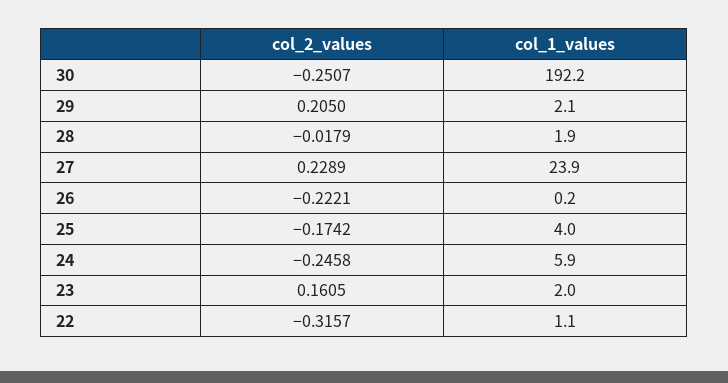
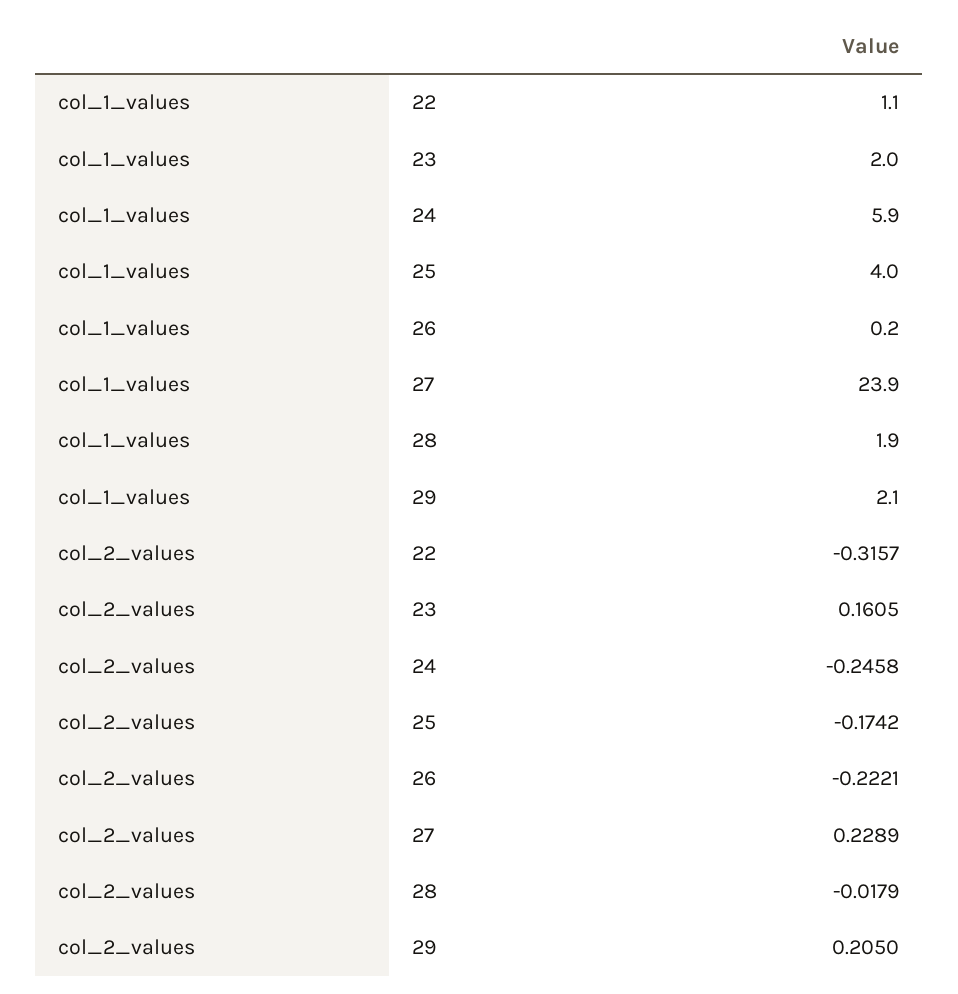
  {
    "col_2_values": {
-     "30": -0.2507,
      "29": 0.205,
      "28": -0.0179,
      "27": 0.2289,
      "26": -0.2221,
      "25": -0.1742,
      "24": -0.2458,
      "23": 0.1605,
      "22": -0.3157
    },
    "col_1_values": {
-     "30": 192.2,
      "29": 2.1,
      "28": 1.9,
      "27": 23.9,
      "26": 0.2,
      "25": 4,
      "24": 5.9,
      "23": 2,
      "22": 1.1
    }
  }

